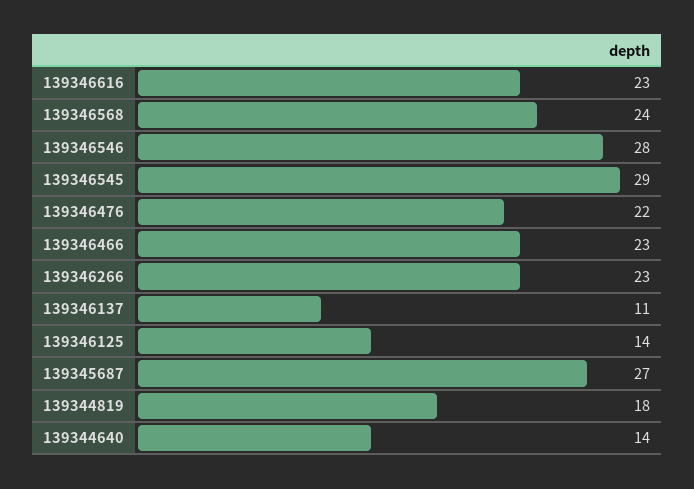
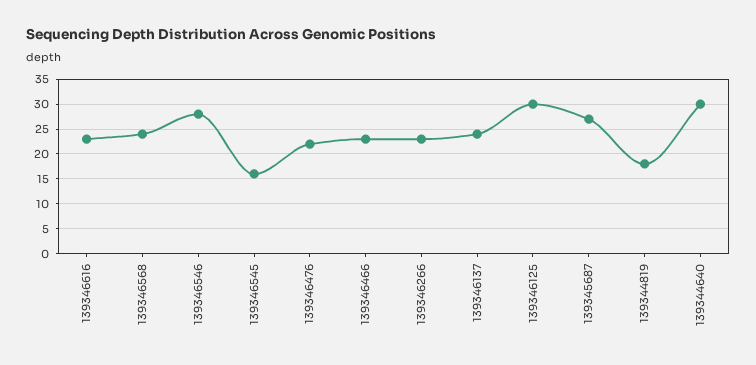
  {
    "139346616": 23,
    "139346568": 24,
    "139346546": 28,
-   "139346545": 29,
+   "139346545": 15,
    "139346476": 22,
    "139346466": 23,
    "139346266": 23,
-   "139346137": 11,
+   "139346137": 25,
-   "139346125": 14,
+   "139346125": 30,
    "139345687": 27,
    "139344819": 18,
-   "139344640": 14
+   "139344640": 30
  }

